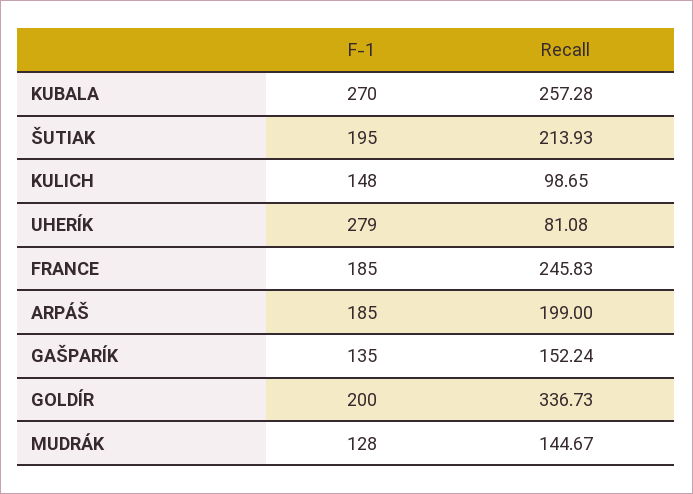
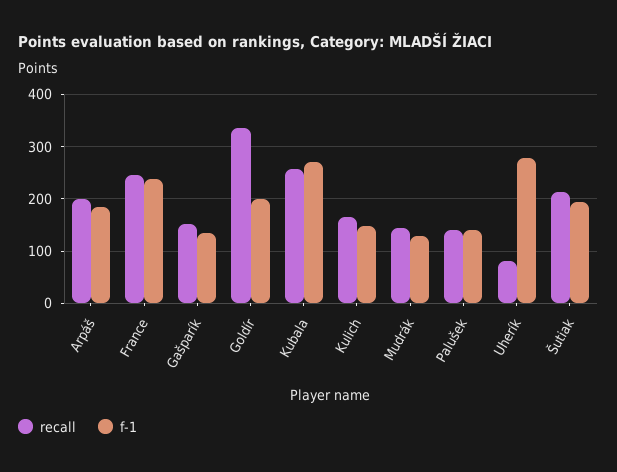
  {
    "F-1": {
      "KUBALA": 270,
      "ŠUTIAK": 195,
      "KULICH": 148,
      "UHERÍK": 279,
-     "FRANCE": 185,
+     "FRANCE": 240,
      "ARPÁŠ": 185,
      "GAŠPARÍK": 135,
      "GOLDÍR": 200,
-     "MUDRÁK": 128
+     "MUDRÁK": 128,
+     "Palušek": 140
    },
    "Recall": {
      "KUBALA": 257.28,
      "ŠUTIAK": 213.93,
-     "KULICH": 98.65,
+     "KULICH": 160,
      "UHERÍK": 81.08,
      "FRANCE": 245.83,
      "ARPÁŠ": 199,
      "GAŠPARÍK": 152.24,
      "GOLDÍR": 336.73,
-     "MUDRÁK": 144.67
+     "MUDRÁK": 144.67,
+     "Palušek": 140
    }
  }

